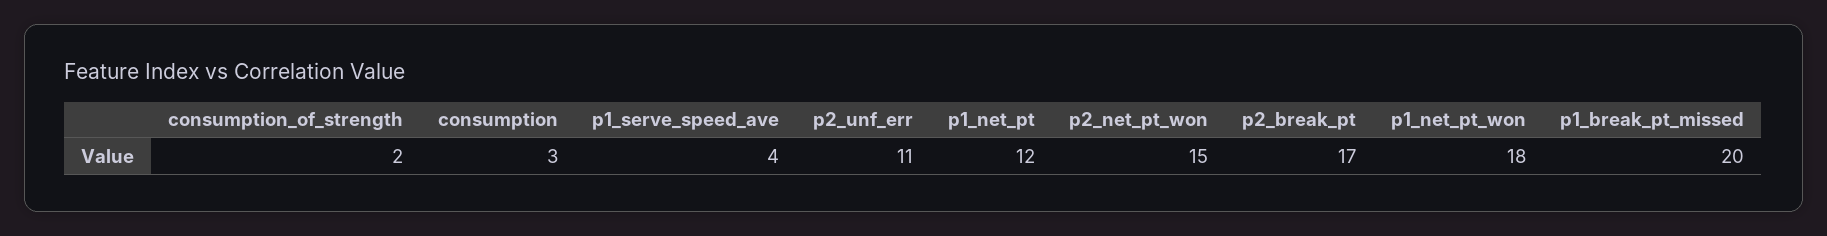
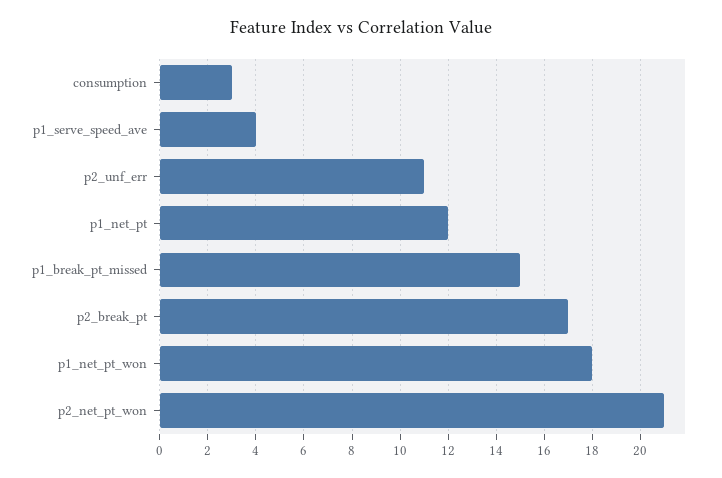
  {
-   "consumption_of_strength": 2,
    "consumption": 3,
    "p1_serve_speed_ave": 4,
    "p2_unf_err": 11,
    "p1_net_pt": 12,
-   "p2_net_pt_won": 15,
+   "p2_net_pt_won": 21,
    "p2_break_pt": 17,
    "p1_net_pt_won": 18,
-   "p1_break_pt_missed": 20
+   "p1_break_pt_missed": 15
  }

